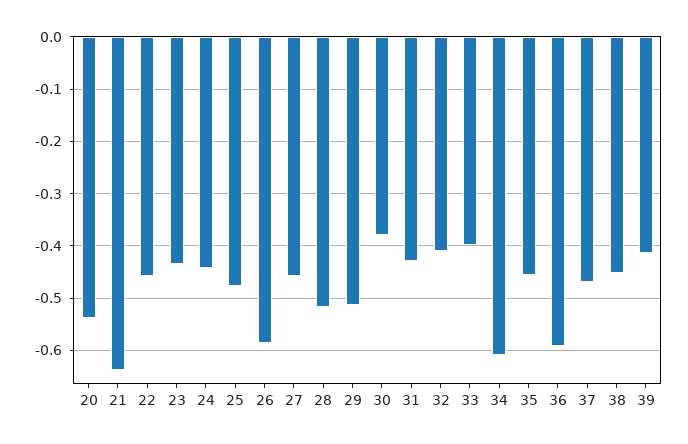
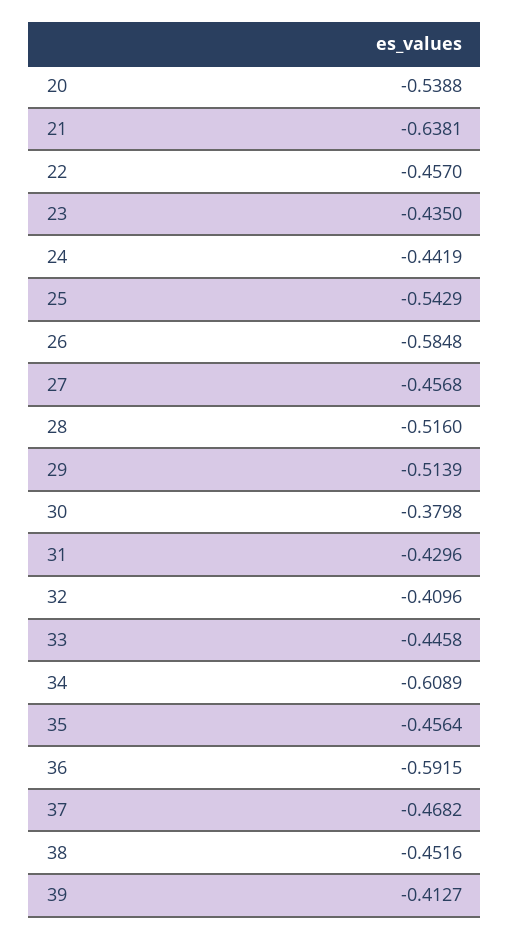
  {
    "20": -0.5388,
    "21": -0.6381,
    "22": -0.457,
    "23": -0.435,
    "24": -0.4419,
-   "25": -0.48,
+   "25": -0.5429,
    "26": -0.5848,
    "27": -0.4568,
    "28": -0.516,
    "29": -0.5139,
    "30": -0.3798,
    "31": -0.4296,
    "32": -0.4096,
-   "33": -0.4,
+   "33": -0.4458,
    "34": -0.6089,
    "35": -0.4564,
    "36": -0.5915,
    "37": -0.4682,
    "38": -0.4516,
    "39": -0.4127
  }

